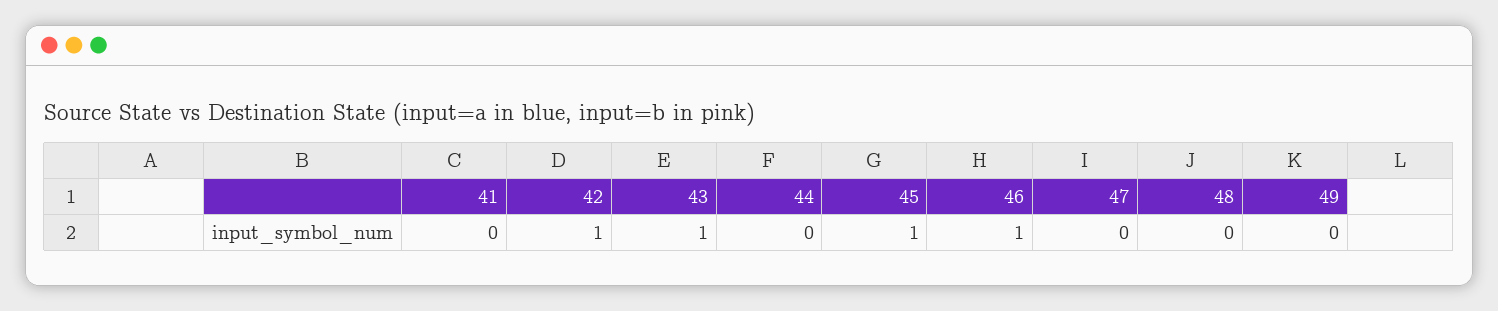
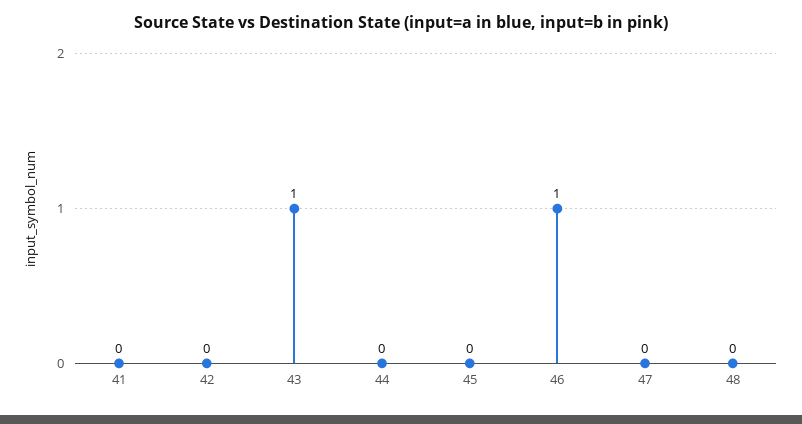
  {
    "41": 0,
-   "42": 1,
+   "42": 0,
    "43": 1,
    "44": 0,
-   "45": 1,
+   "45": 0,
    "46": 1,
    "47": 0,
-   "48": 0,
+   "48": 0
-   "49": 0
  }

